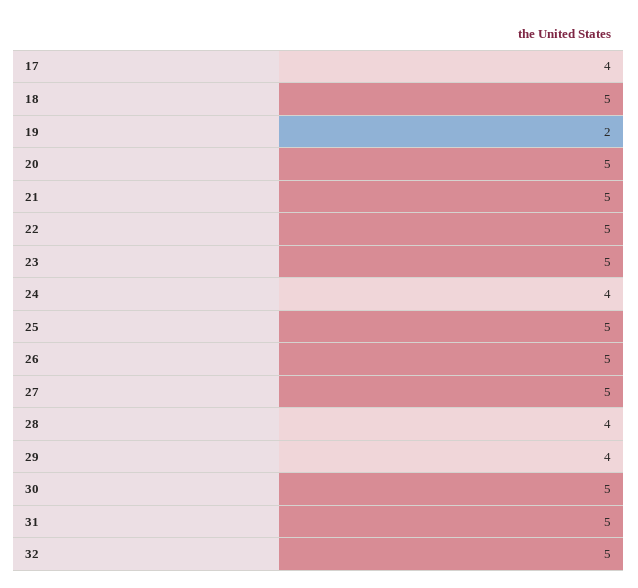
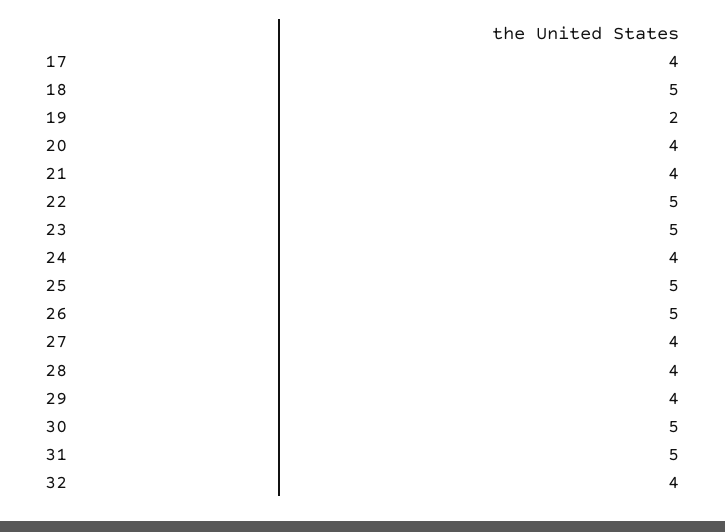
  {
    "17": 4,
    "18": 5,
    "19": 2,
-   "20": 5,
+   "20": 4,
-   "21": 5,
+   "21": 4,
    "22": 5,
    "23": 5,
    "24": 4,
    "25": 5,
    "26": 5,
-   "27": 5,
+   "27": 4,
    "28": 4,
    "29": 4,
    "30": 5,
    "31": 5,
-   "32": 5
+   "32": 4
  }

